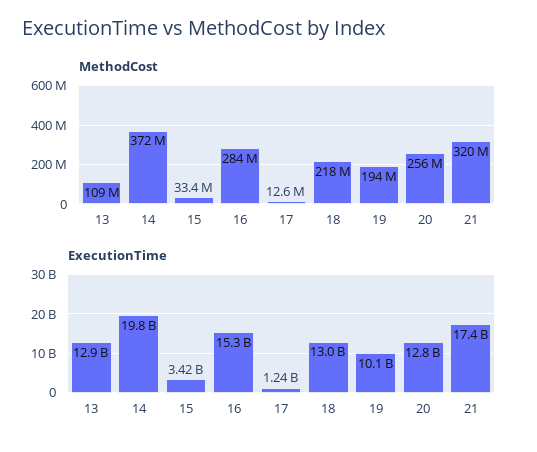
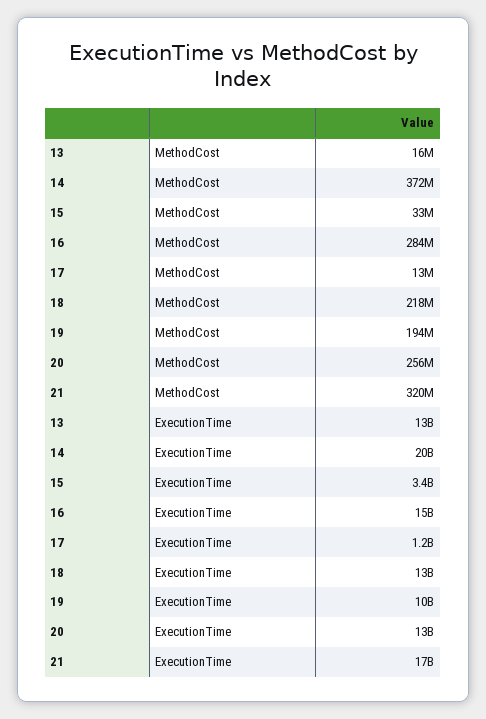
  {
    "MethodCost": {
-     "13": 109000000,
+     "13": 16000000,
      "14": 372000000,
      "15": 33400000,
      "16": 284000000,
      "17": 12600000,
      "18": 218000000,
      "19": 194000000,
      "20": 256000000,
      "21": 320000000
    },
    "ExecutionTime": {
      "13": 12900000000,
      "14": 19800000000,
      "15": 3420000000,
      "16": 15300000000,
      "17": 1240000000,
      "18": 13000000000,
      "19": 10100000000,
      "20": 12800000000,
      "21": 17400000000
    }
  }

